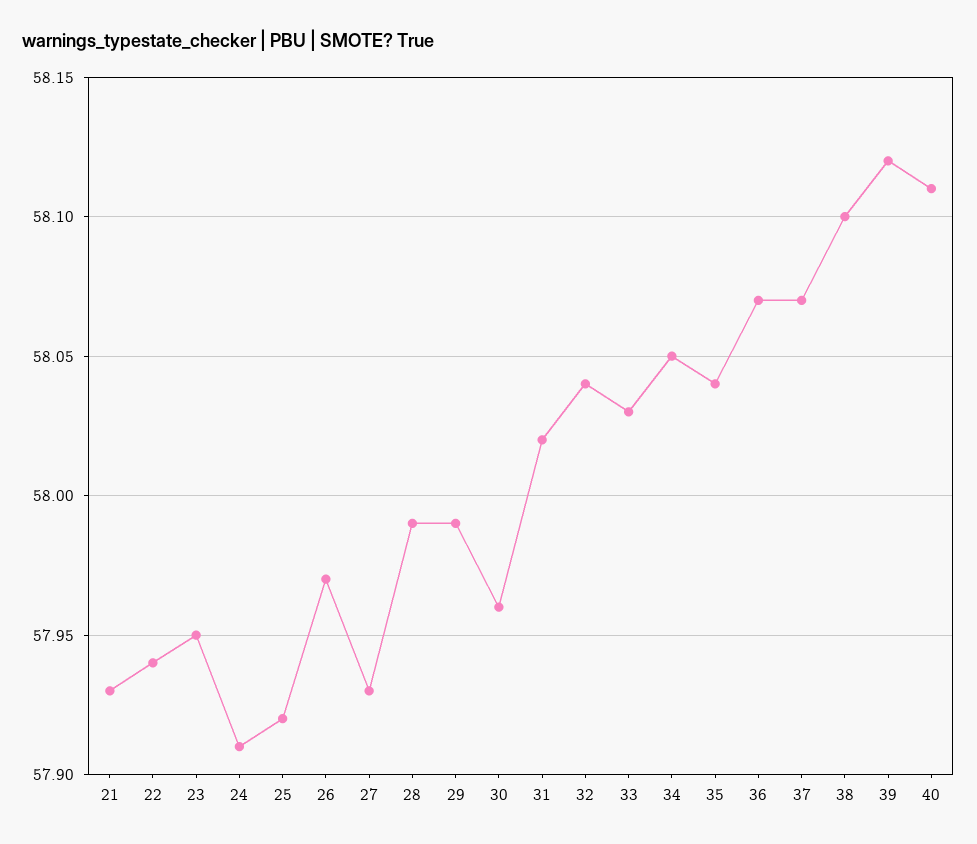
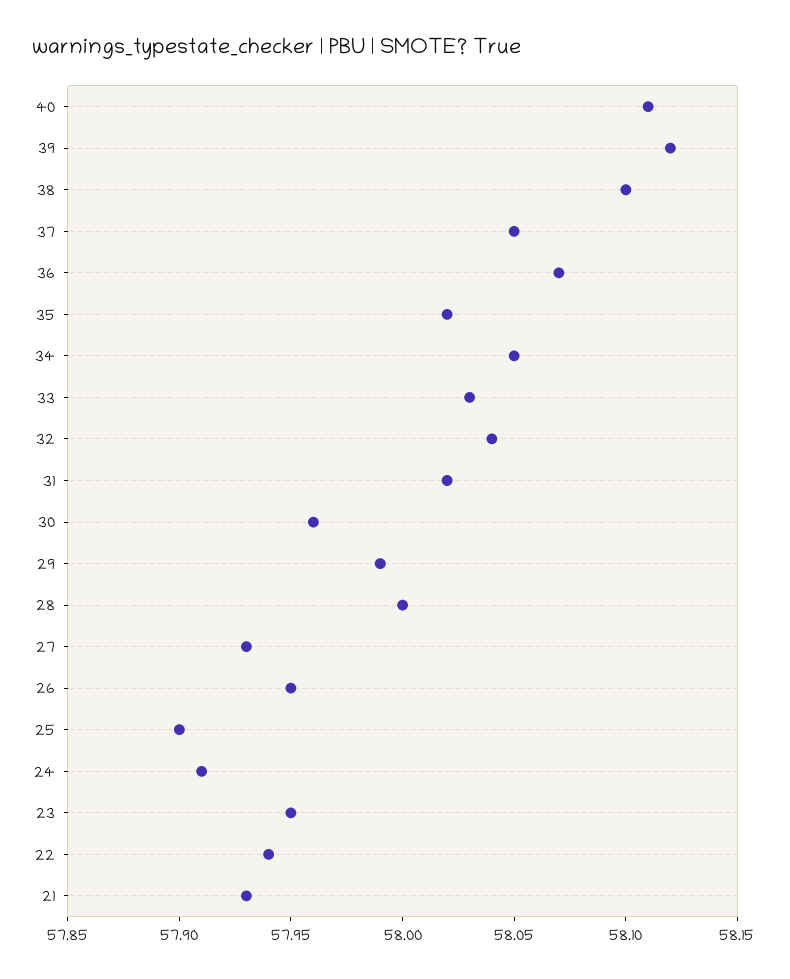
  {
    "21": 57.93,
    "22": 57.94,
    "23": 57.95,
    "24": 57.91,
-   "25": 57.92,
+   "25": 57.9,
-   "26": 57.97,
+   "26": 57.95,
    "27": 57.93,
-   "28": 57.99,
+   "28": 58,
    "29": 57.99,
    "30": 57.96,
    "31": 58.02,
    "32": 58.04,
    "33": 58.03,
    "34": 58.05,
-   "35": 58.04,
+   "35": 58.02,
    "36": 58.07,
-   "37": 58.07,
+   "37": 58.05,
    "38": 58.1,
    "39": 58.12,
    "40": 58.11
  }

